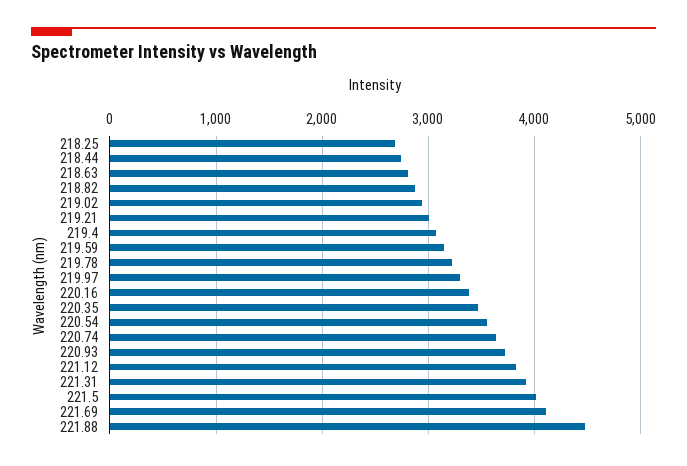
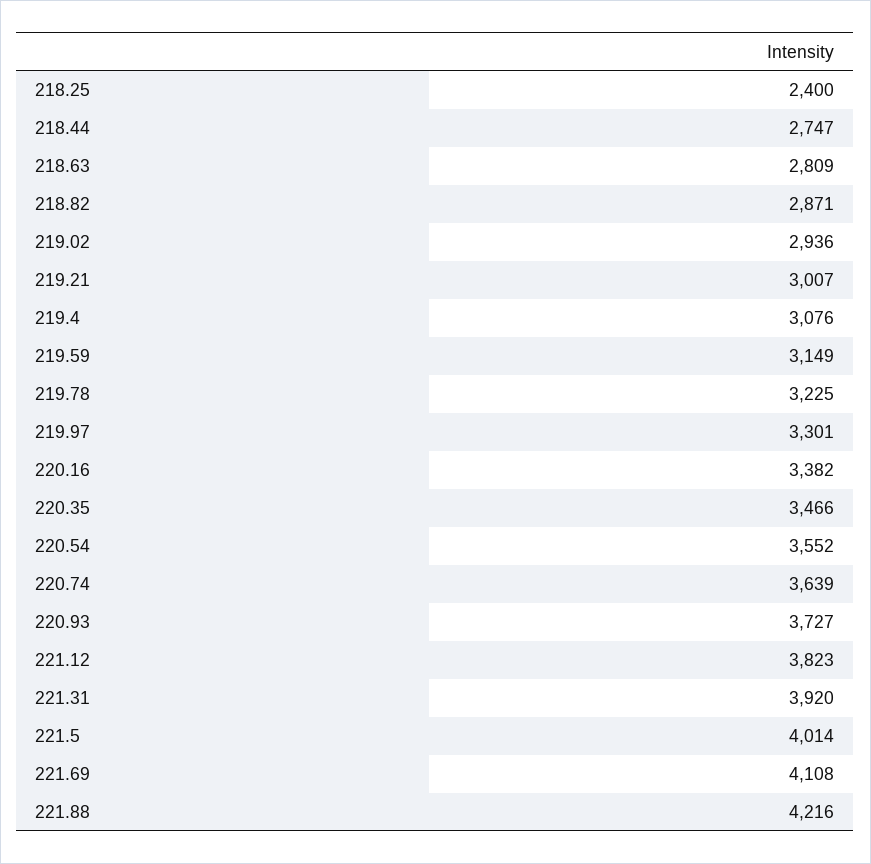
  {
-   "218.25": 2700,
+   "218.25": 2400,
    "218.44": 2747,
    "218.63": 2809,
    "218.82": 2871,
    "219.02": 2936,
    "219.21": 3007,
    "219.4": 3076,
    "219.59": 3149,
    "219.78": 3225,
    "219.97": 3301,
    "220.16": 3382,
    "220.35": 3466,
    "220.54": 3552,
    "220.74": 3639,
    "220.93": 3727,
    "221.12": 3823,
    "221.31": 3920,
    "221.5": 4014,
    "221.69": 4108,
-   "221.88": 4500
+   "221.88": 4216
  }

